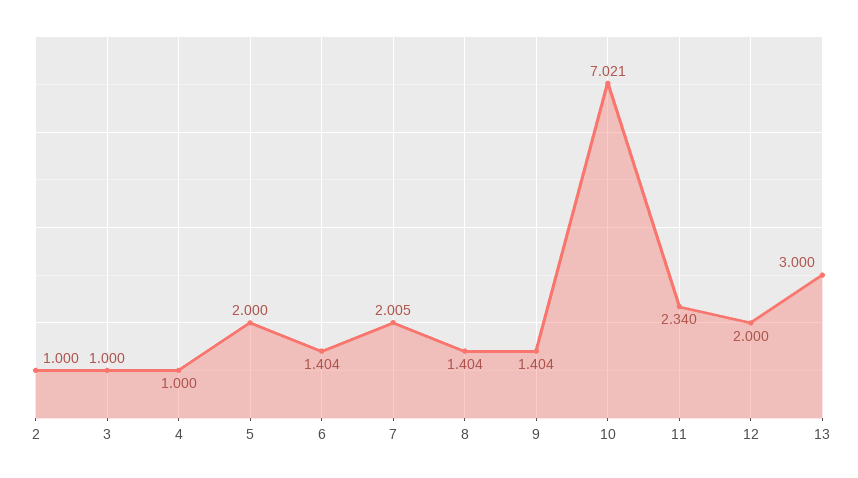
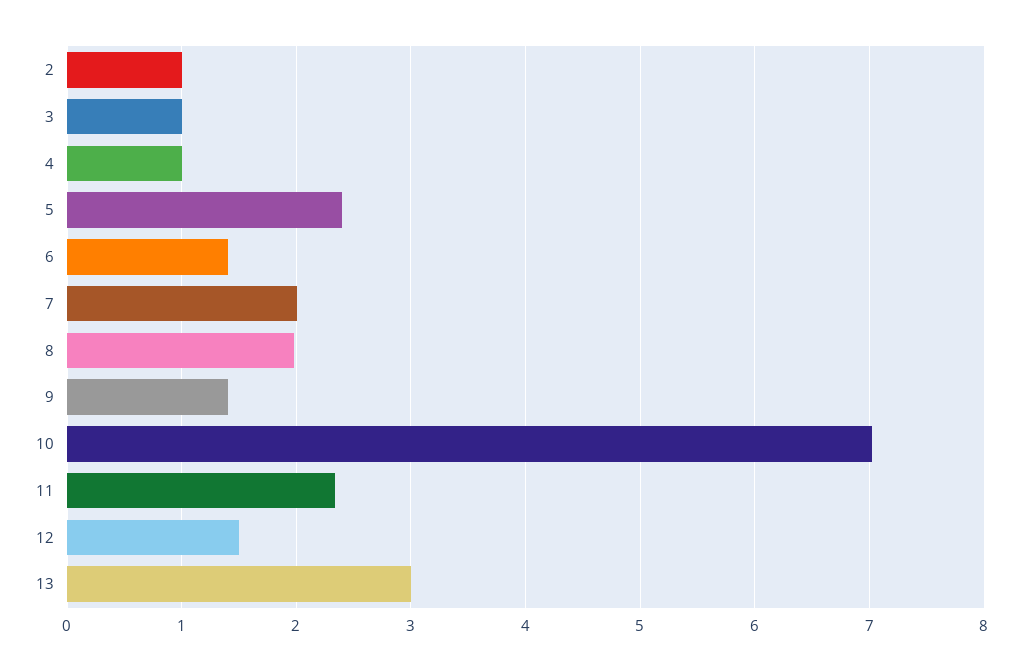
  {
    "2": 1,
    "3": 1,
    "4": 1,
-   "5": 2,
+   "5": 2.4,
    "6": 1.404,
    "7": 2.005,
-   "8": 1.404,
+   "8": 2,
    "9": 1.404,
    "10": 7.021,
    "11": 2.34,
-   "12": 2,
+   "12": 1.5,
    "13": 3
  }

